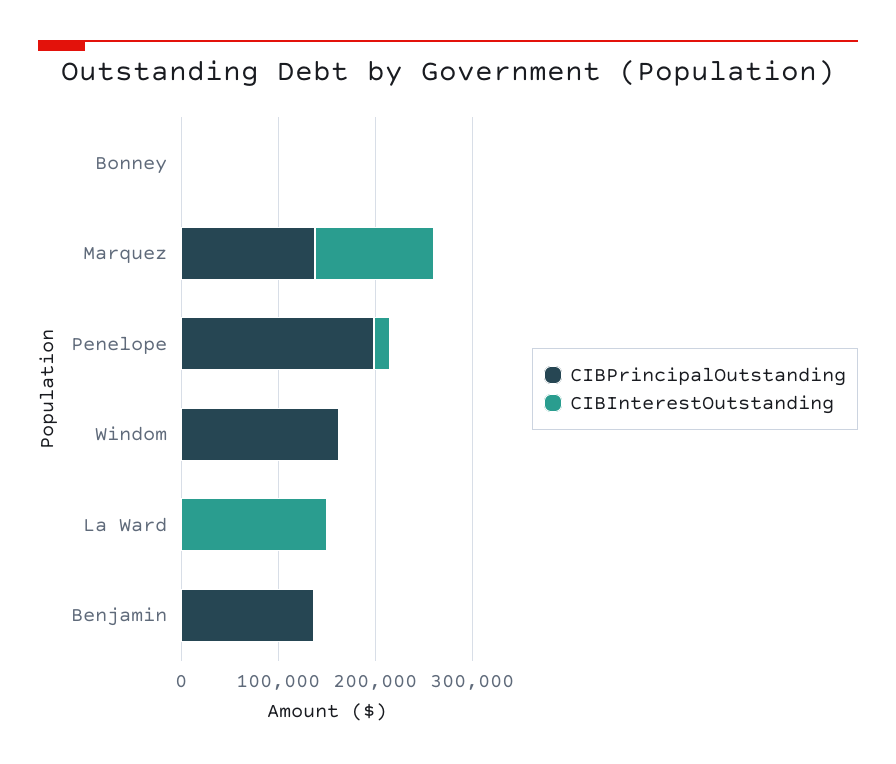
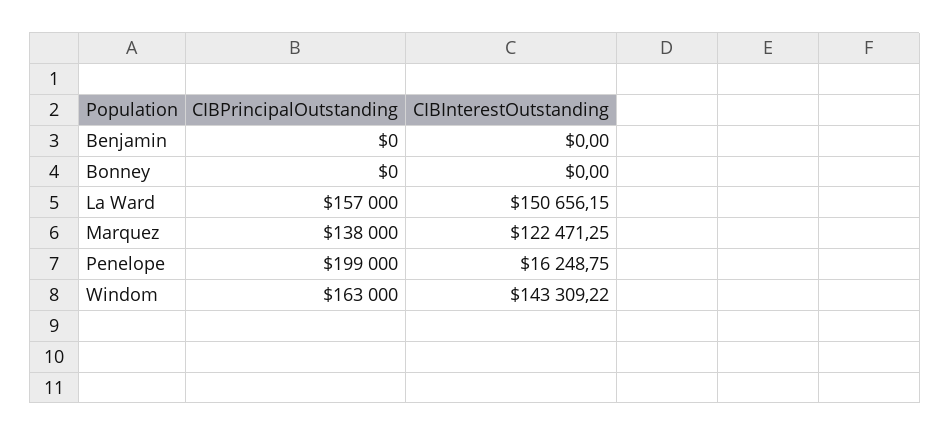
  {
    "CIBPrincipalOutstanding": {
      "Bonney": 0,
      "Marquez": 138000,
      "Penelope": 199000,
      "Windom": 163000,
-     "La Ward": 0,
+     "La Ward": 157000,
-     "Benjamin": 140000
+     "Benjamin": 0
    },
    "CIBInterestOutstanding": {
      "Bonney": 0,
      "Marquez": 122471.25,
      "Penelope": 16248.75,
-     "Windom": 0,
+     "Windom": 143309.22,
      "La Ward": 150656.15,
      "Benjamin": 0
    }
  }

